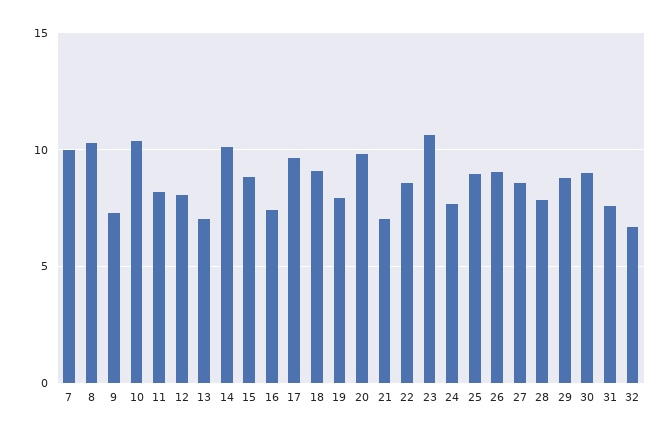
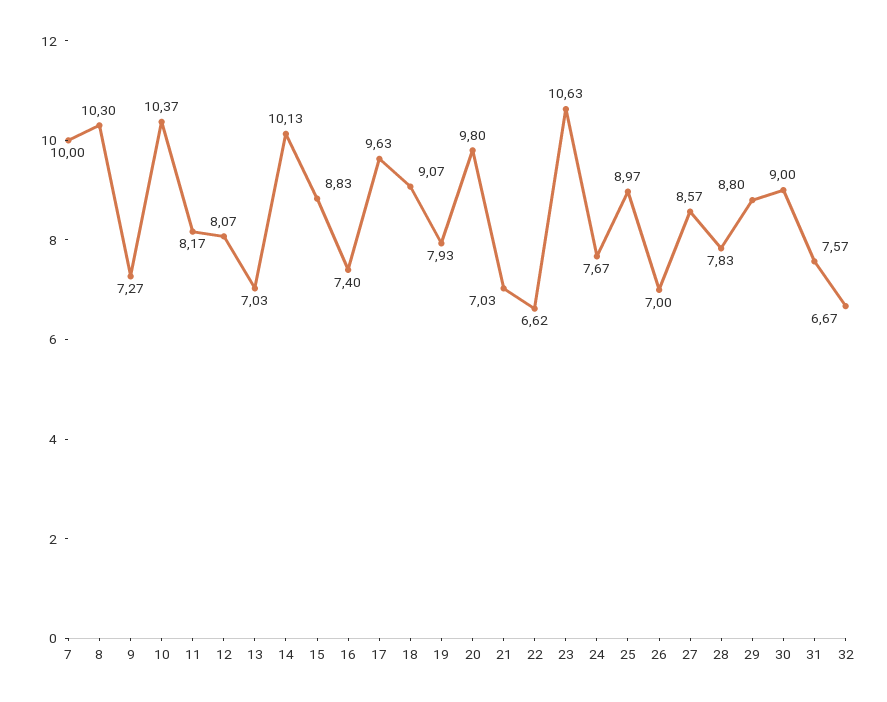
  {
    "7": 10,
    "8": 10.3,
    "9": 7.27,
    "10": 10.37,
    "11": 8.17,
    "12": 8.07,
    "13": 7.03,
    "14": 10.13,
    "15": 8.83,
    "16": 7.4,
    "17": 9.63,
    "18": 9.07,
    "19": 7.93,
    "20": 9.8,
    "21": 7.03,
-   "22": 8.5,
+   "22": 6.62,
    "23": 10.63,
    "24": 7.67,
    "25": 8.97,
-   "26": 9,
+   "26": 7,
    "27": 8.57,
    "28": 7.83,
    "29": 8.8,
    "30": 9,
    "31": 7.57,
    "32": 6.67
  }

